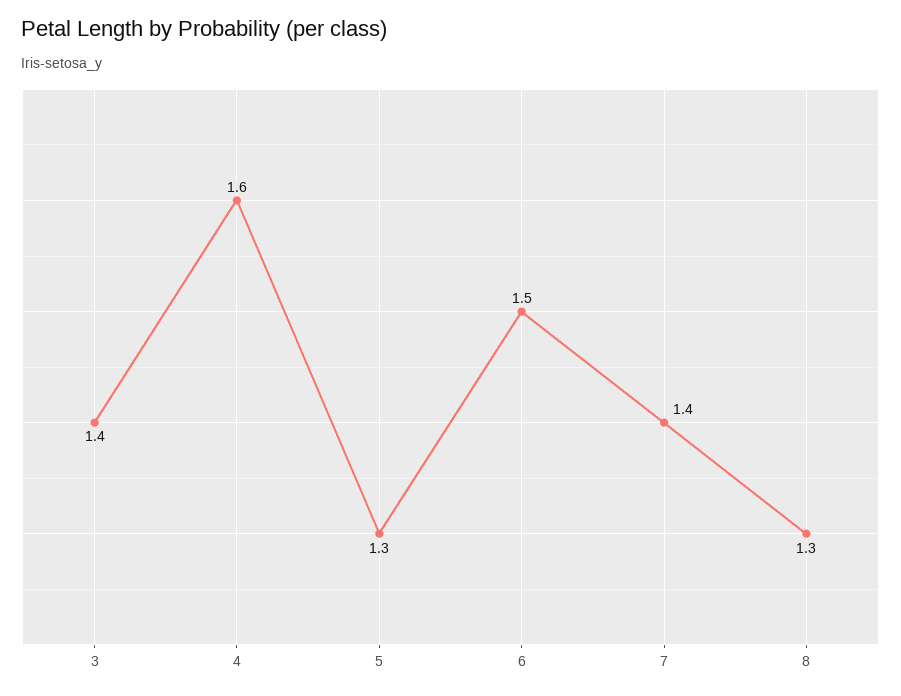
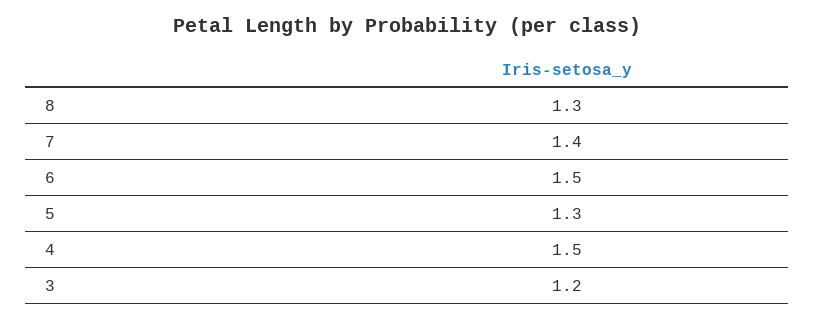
  {
-   "3": 1.4,
+   "3": 1.2,
-   "4": 1.6,
+   "4": 1.5,
    "5": 1.3,
    "6": 1.5,
    "7": 1.4,
    "8": 1.3
  }

